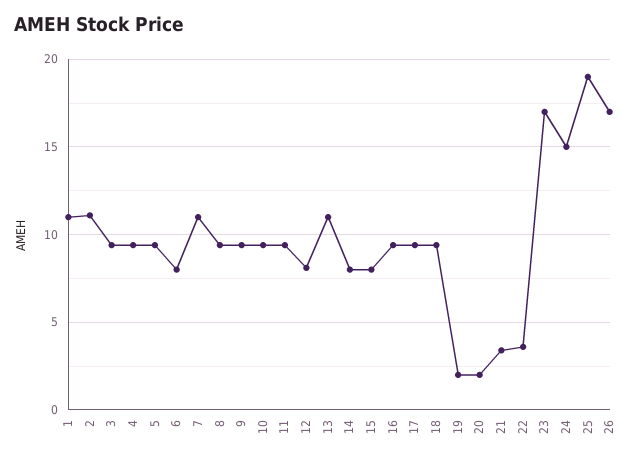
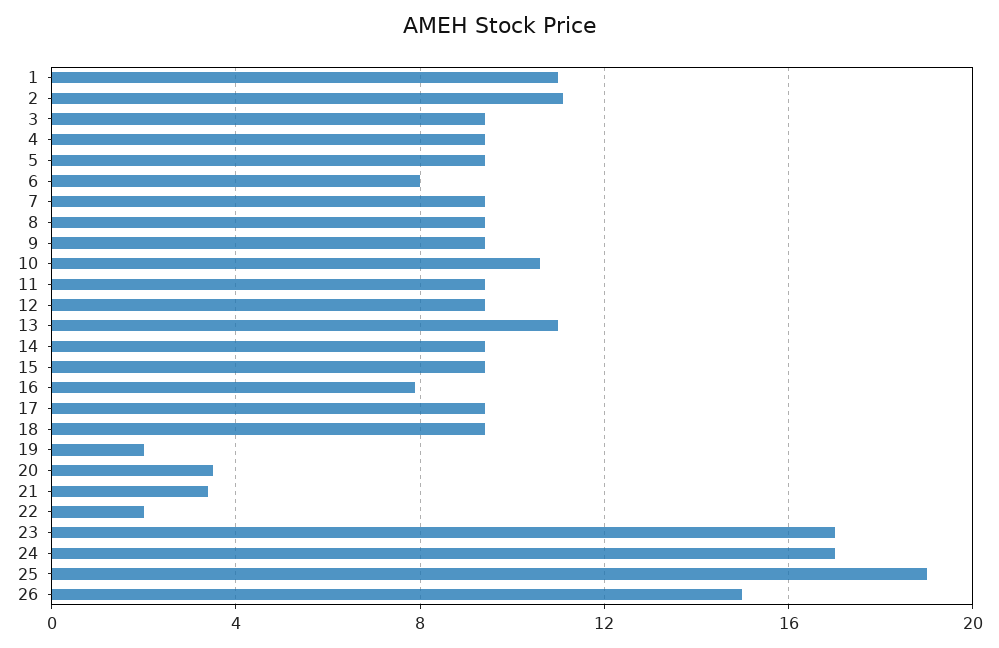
  {
    "1": 11,
    "2": 11,
    "3": 9.5,
    "4": 9.5,
    "5": 9.5,
    "6": 8,
-   "7": 11,
+   "7": 9.5,
    "8": 9.5,
    "9": 9.5,
-   "10": 9.5,
+   "10": 10.5,
    "11": 9.5,
-   "12": 8,
+   "12": 9.5,
    "13": 11,
-   "14": 8,
+   "14": 9.5,
-   "15": 8,
+   "15": 9.5,
-   "16": 9.5,
+   "16": 8,
    "17": 9.5,
    "18": 9.5,
    "19": 2,
-   "20": 2,
+   "20": 3.5,
    "21": 3.5,
-   "22": 3.5,
+   "22": 2,
    "23": 17,
-   "24": 15,
+   "24": 17,
    "25": 19,
-   "26": 17
+   "26": 15
  }

